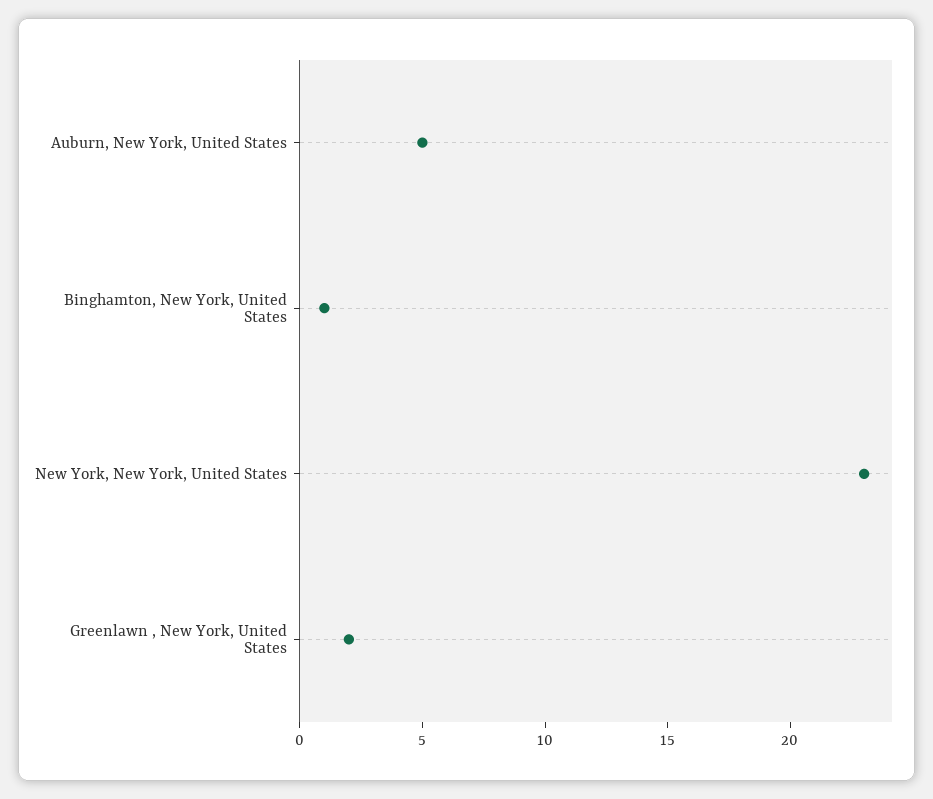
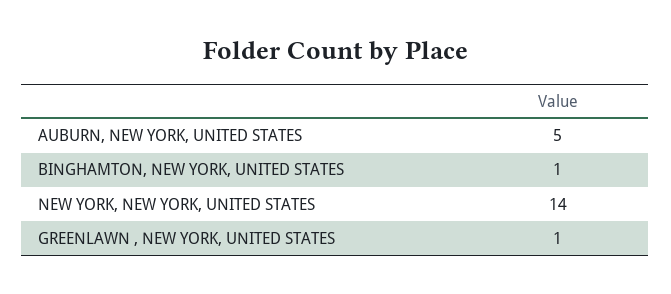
  {
    "Auburn, New York, United States": 5,
    "Binghamton, New York, United States": 1,
-   "New York, New York, United States": 23,
+   "New York, New York, United States": 14,
-   "Greenlawn , New York, United States": 2
+   "Greenlawn , New York, United States": 1
  }

